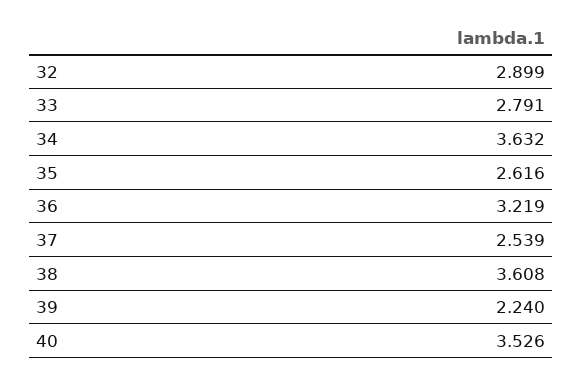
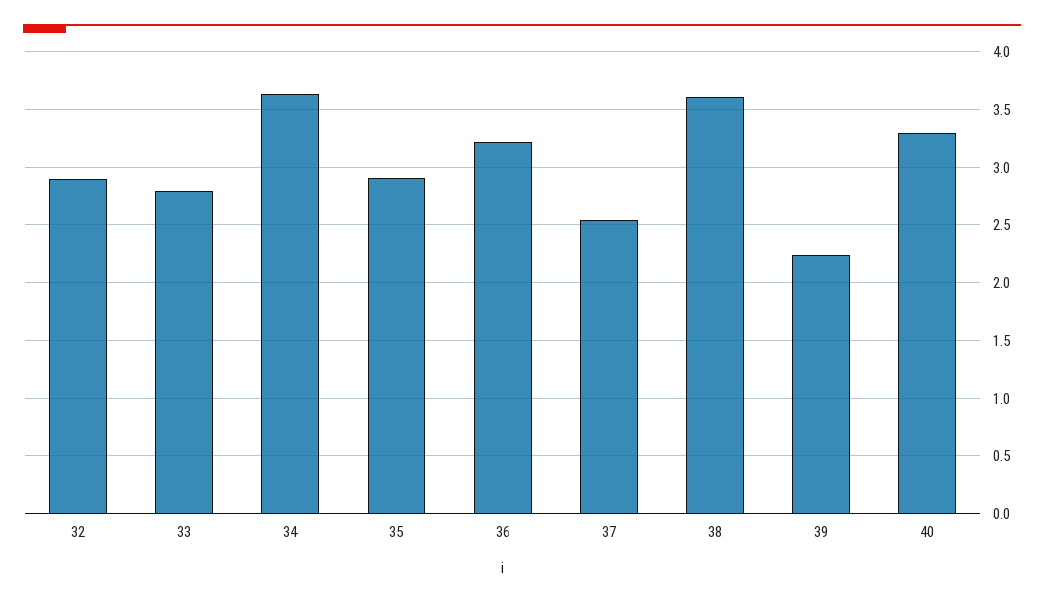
  {
    "32": 2.899,
    "33": 2.791,
    "34": 3.632,
-   "35": 2.616,
+   "35": 2.9,
    "36": 3.219,
    "37": 2.539,
    "38": 3.608,
    "39": 2.24,
-   "40": 3.526
+   "40": 3.3
  }

